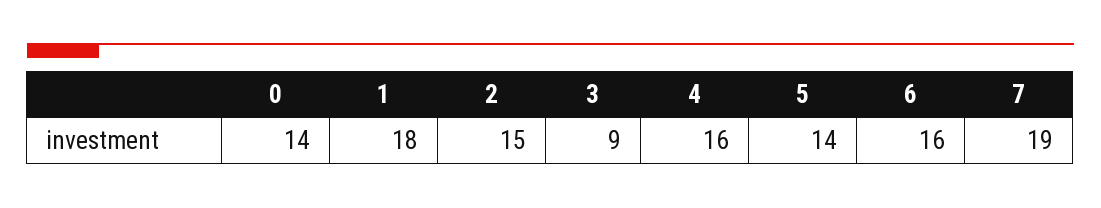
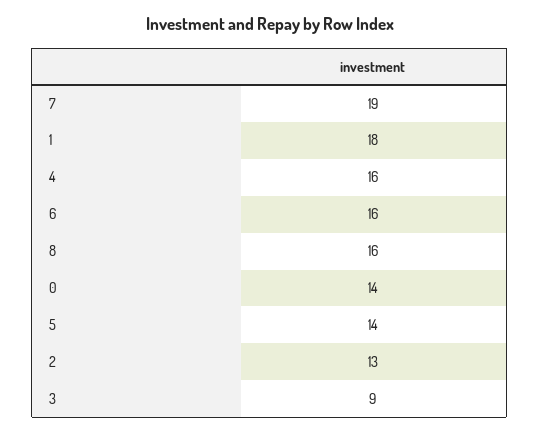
  {
    "0": 14,
    "1": 18,
-   "2": 15,
+   "2": 13,
    "3": 9,
    "4": 16,
    "5": 14,
    "6": 16,
-   "7": 19
+   "7": 19,
+   "8": 16
  }

